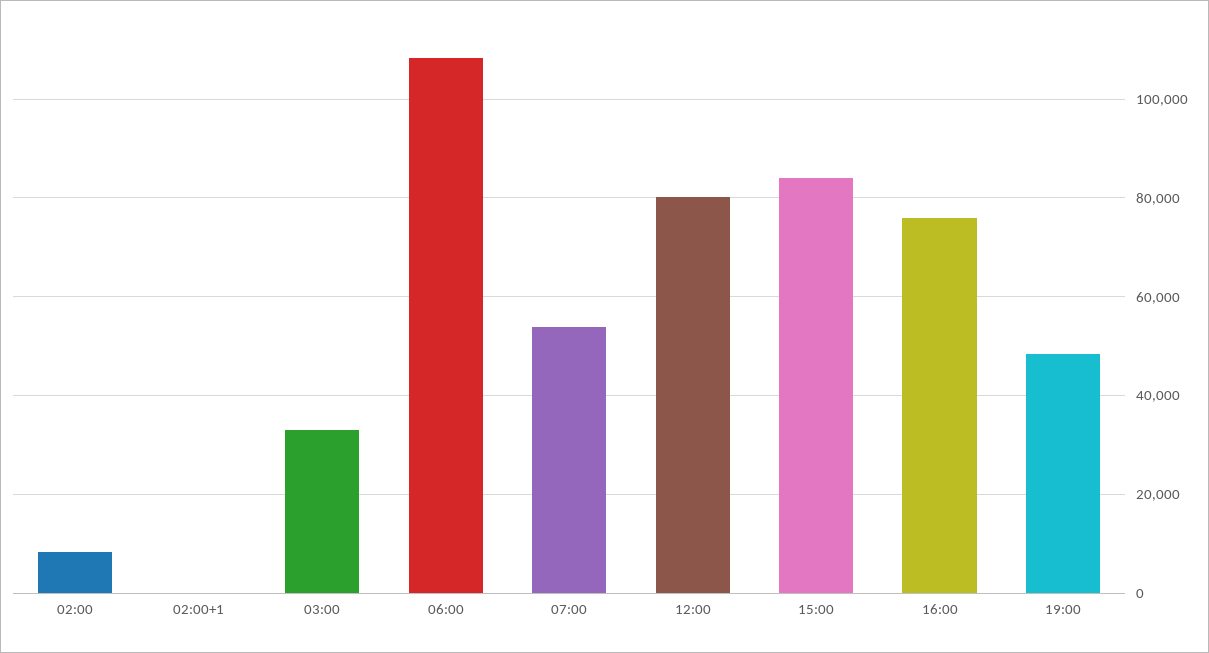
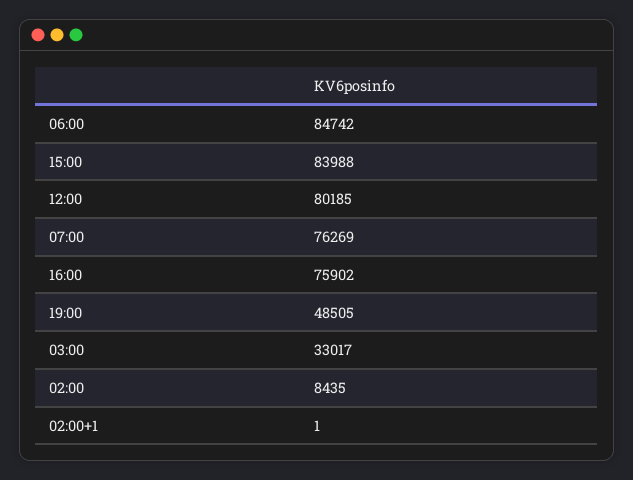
  {
    "02:00": 8435,
    "02:00+1": 1,
    "03:00": 33017,
-   "06:00": 108000,
+   "06:00": 84742,
-   "07:00": 54000,
+   "07:00": 76269,
    "12:00": 80185,
    "15:00": 83988,
    "16:00": 75902,
    "19:00": 48505
  }

